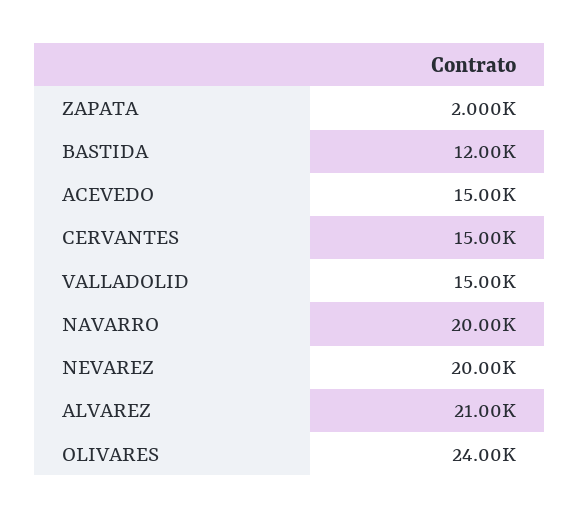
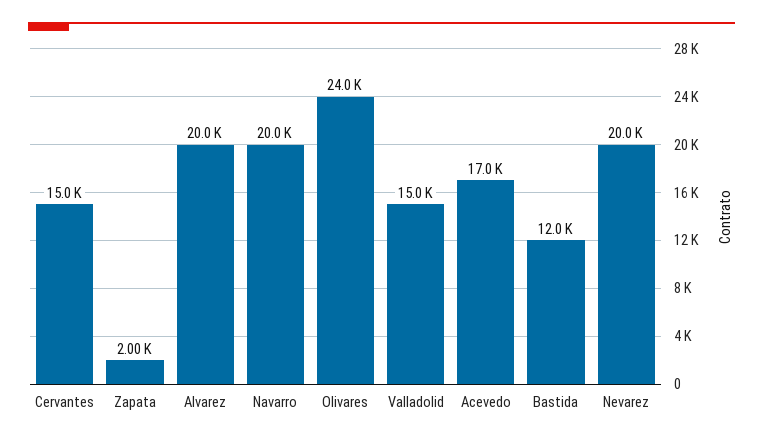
  {
    "ZAPATA": 2000,
    "BASTIDA": 12000,
-   "ACEVEDO": 15000,
+   "ACEVEDO": 17000,
    "CERVANTES": 15000,
    "VALLADOLID": 15000,
    "NAVARRO": 20000,
    "NEVAREZ": 20000,
-   "ALVAREZ": 21000,
+   "ALVAREZ": 20000,
    "OLIVARES": 24000
  }

